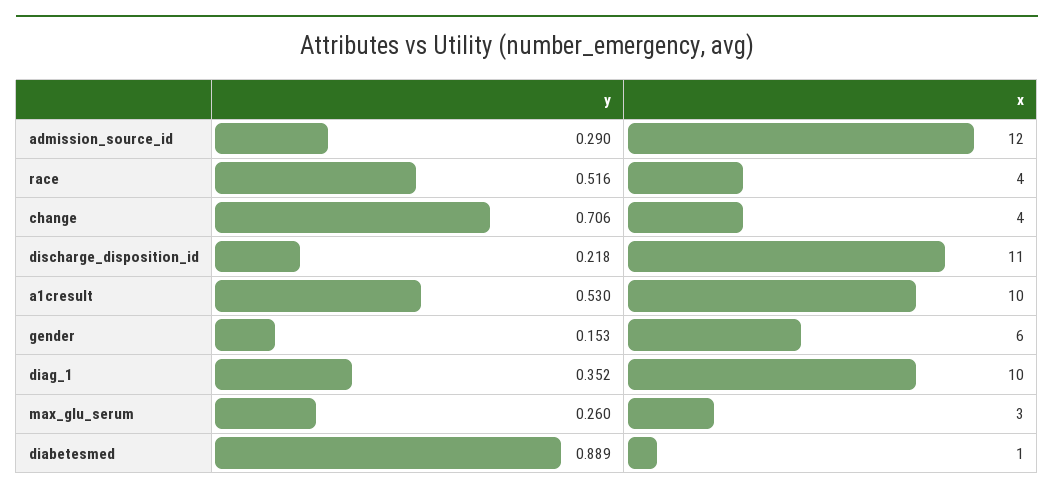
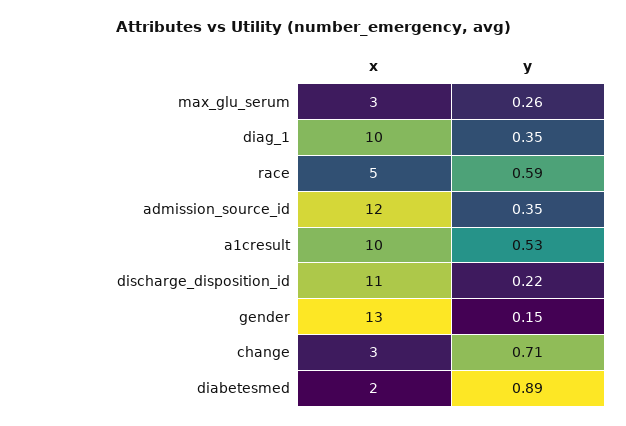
  {
    "y": {
-     "admission_source_id": 0.29,
+     "admission_source_id": 0.35,
-     "race": 0.516,
+     "race": 0.59,
      "change": 0.706,
      "discharge_disposition_id": 0.218,
      "a1cresult": 0.53,
      "gender": 0.153,
      "diag_1": 0.352,
      "max_glu_serum": 0.26,
      "diabetesmed": 0.889
    },
    "x": {
      "admission_source_id": 12,
-     "race": 4,
+     "race": 5,
-     "change": 4,
+     "change": 3,
      "discharge_disposition_id": 11,
      "a1cresult": 10,
-     "gender": 6,
+     "gender": 13,
      "diag_1": 10,
      "max_glu_serum": 3,
-     "diabetesmed": 1
+     "diabetesmed": 2
    }
  }

